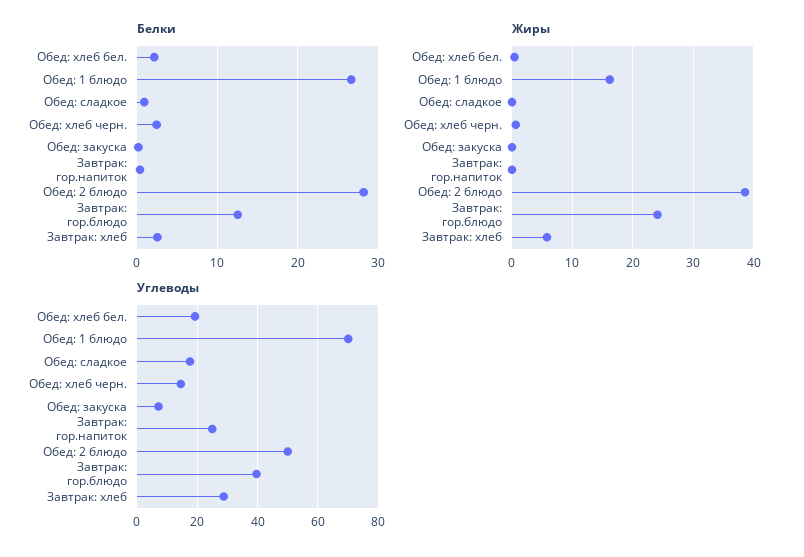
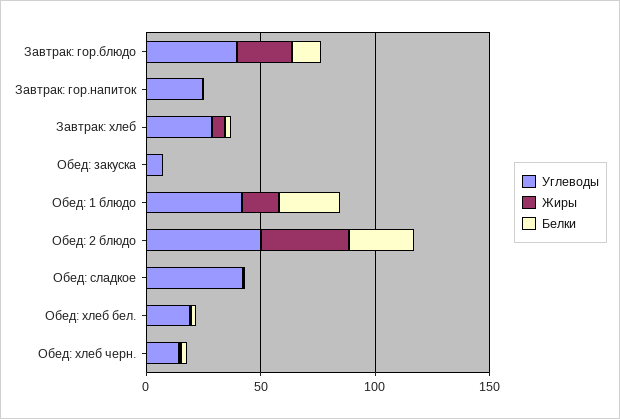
  {
    "Белки": {
      "Обед: хлеб бел.": 2,
      "Обед: 1 блюдо": 27,
      "Обед: сладкое": 1,
      "Обед: хлеб черн.": 2,
      "Обед: закуска": 0,
      "Завтрак: гор.напиток": 0,
      "Обед: 2 блюдо": 28,
      "Завтрак: гор.блюдо": 13,
      "Завтрак: хлеб": 3
    },
    "Жиры": {
      "Обед: хлеб бел.": 0,
      "Обед: 1 блюдо": 16,
      "Обед: сладкое": 0,
      "Обед: хлеб черн.": 1,
      "Обед: закуска": 0,
      "Завтрак: гор.напиток": 0,
      "Обед: 2 блюдо": 39,
      "Завтрак: гор.блюдо": 24,
      "Завтрак: хлеб": 6
    },
    "Углеводы": {
      "Обед: хлеб бел.": 20,
-     "Обед: 1 блюдо": 70,
+     "Обед: 1 блюдо": 40,
-     "Обед: сладкое": 18,
+     "Обед: сладкое": 40,
      "Обед: хлеб черн.": 14,
      "Обед: закуска": 8,
      "Завтрак: гор.напиток": 26,
      "Обед: 2 блюдо": 50,
      "Завтрак: гор.блюдо": 40,
      "Завтрак: хлеб": 28
    }
  }

